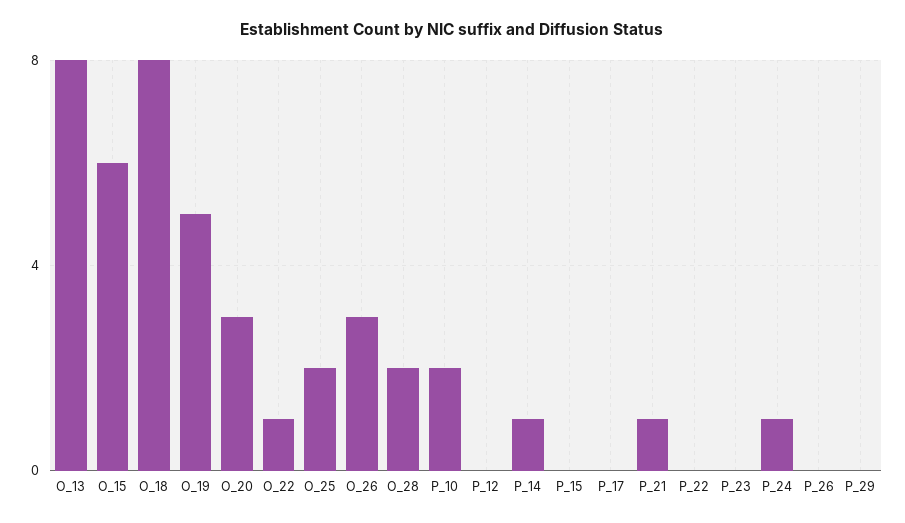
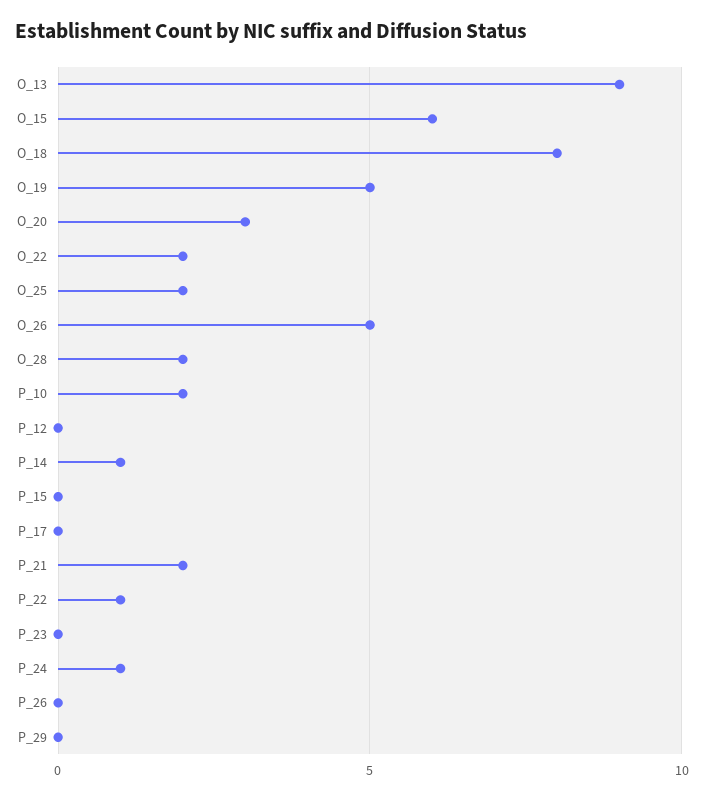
  {
-   "O_13": 8,
+   "O_13": 9,
    "O_15": 6,
    "O_18": 8,
    "O_19": 5,
    "O_20": 3,
-   "O_22": 1,
+   "O_22": 2,
    "O_25": 2,
-   "O_26": 3,
+   "O_26": 5,
    "O_28": 2,
    "P_10": 2,
    "P_12": 0,
    "P_14": 1,
    "P_15": 0,
    "P_17": 0,
-   "P_21": 1,
+   "P_21": 2,
-   "P_22": 0,
+   "P_22": 1,
    "P_23": 0,
    "P_24": 1,
    "P_26": 0,
    "P_29": 0
  }

